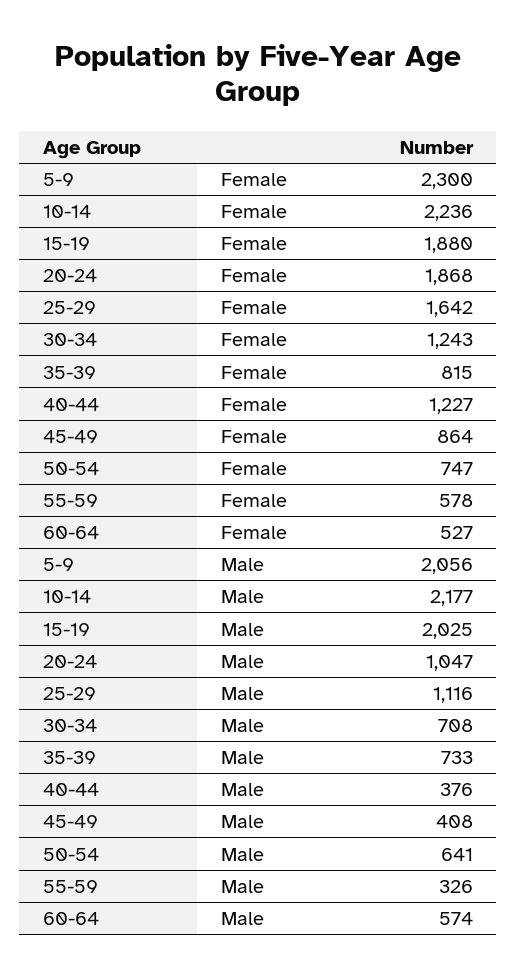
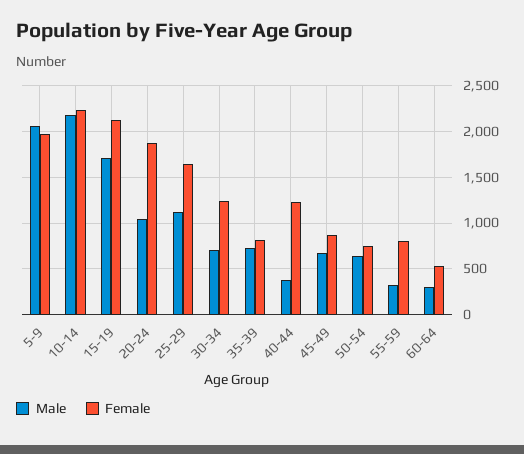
  {
    "Female": {
-     "5-9": 2300,
+     "5-9": 2000,
      "10-14": 2236,
-     "15-19": 1880,
+     "15-19": 2100,
      "20-24": 1868,
      "25-29": 1642,
      "30-34": 1243,
      "35-39": 815,
      "40-44": 1227,
      "45-49": 864,
      "50-54": 747,
-     "55-59": 578,
+     "55-59": 800,
      "60-64": 527
    },
    "Male": {
      "5-9": 2056,
      "10-14": 2177,
-     "15-19": 2025,
+     "15-19": 1700,
      "20-24": 1047,
      "25-29": 1116,
      "30-34": 708,
      "35-39": 733,
      "40-44": 376,
-     "45-49": 408,
+     "45-49": 700,
      "50-54": 641,
      "55-59": 326,
-     "60-64": 574
+     "60-64": 300
    }
  }

